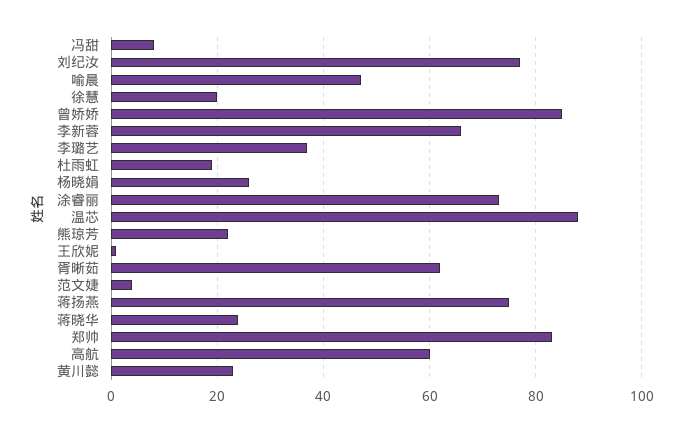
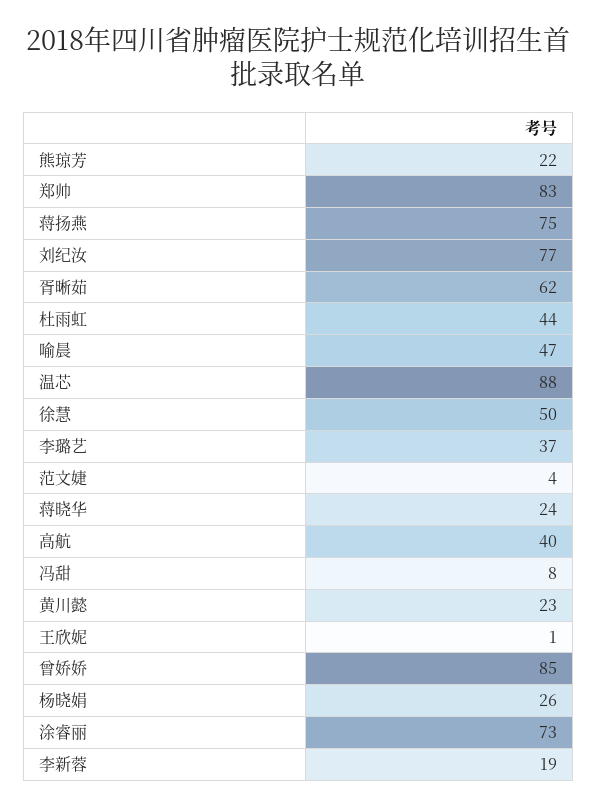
  {
    "冯甜": 8,
    "刘纪汝": 77,
    "喻晨": 47,
-   "徐慧": 20,
+   "徐慧": 50,
    "曾娇娇": 85,
-   "李新蓉": 65,
+   "李新蓉": 19,
    "李璐艺": 37,
-   "杜雨虹": 20,
+   "杜雨虹": 44,
    "杨晓娟": 26,
    "涂睿丽": 73,
    "温芯": 88,
    "熊琼芳": 22,
    "王欣妮": 1,
    "胥晰茹": 62,
    "范文婕": 4,
    "蒋扬燕": 75,
    "蒋晓华": 24,
    "郑帅": 83,
-   "高航": 60,
+   "高航": 40,
    "黄川懿": 23
  }

